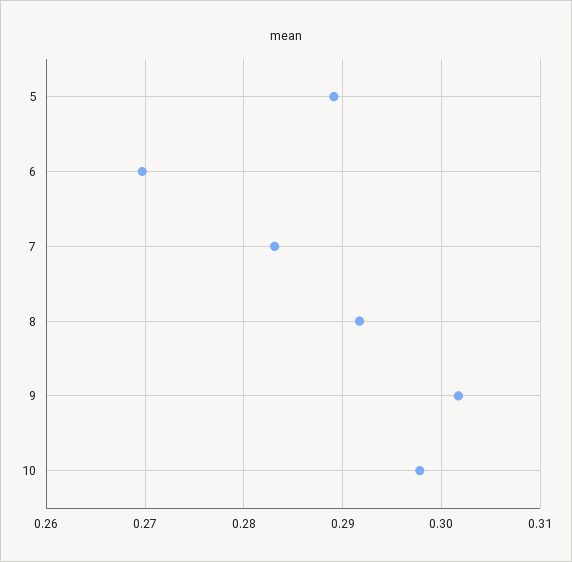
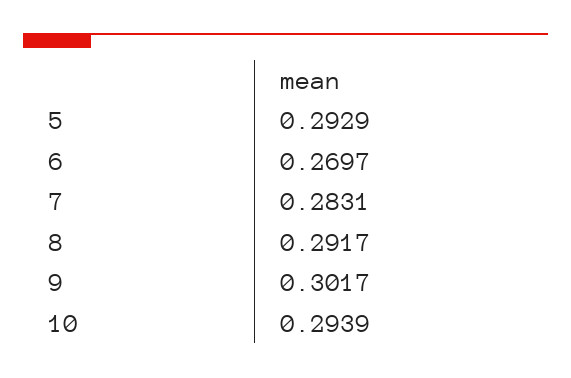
  {
-   "5": 0.289,
+   "5": 0.2929,
    "6": 0.2697,
    "7": 0.2831,
    "8": 0.2917,
    "9": 0.3017,
-   "10": 0.298
+   "10": 0.2939
  }

